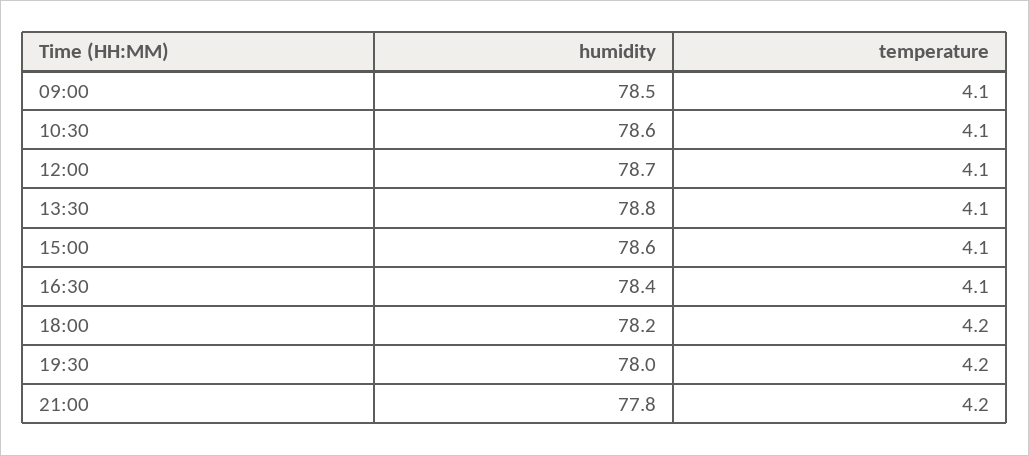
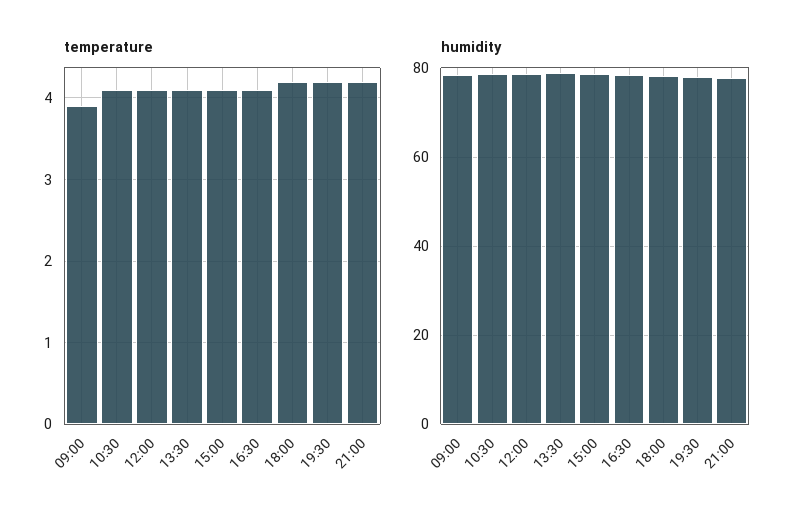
  {
    "humidity": {
      "09:00": 78.5,
      "10:30": 78.6,
      "12:00": 78.7,
      "13:30": 78.8,
      "15:00": 78.6,
      "16:30": 78.4,
      "18:00": 78.2,
      "19:30": 78,
      "21:00": 77.8
    },
    "temperature": {
-     "09:00": 4.1,
+     "09:00": 3.9,
      "10:30": 4.1,
      "12:00": 4.1,
      "13:30": 4.1,
      "15:00": 4.1,
      "16:30": 4.1,
      "18:00": 4.2,
      "19:30": 4.2,
      "21:00": 4.2
    }
  }

